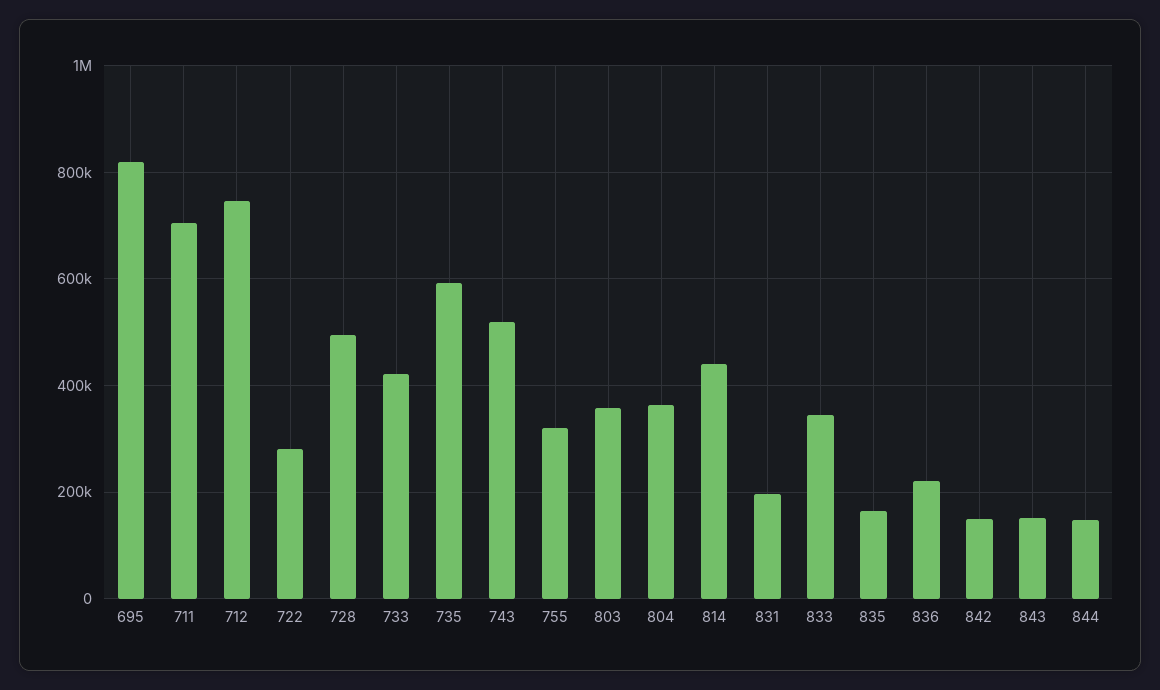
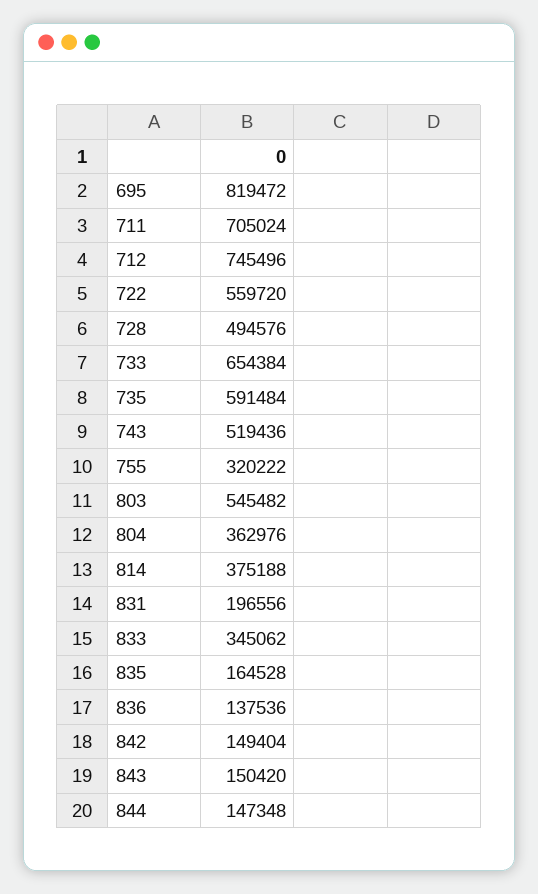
  {
    "695": 819472,
    "711": 705024,
    "712": 745496,
-   "722": 280000,
+   "722": 559720,
    "728": 494576,
-   "733": 420000,
+   "733": 654384,
    "735": 591484,
    "743": 519436,
    "755": 320222,
-   "803": 360000,
+   "803": 545482,
    "804": 362976,
-   "814": 440000,
+   "814": 375188,
    "831": 196556,
    "833": 345062,
    "835": 164528,
-   "836": 220000,
+   "836": 137536,
    "842": 149404,
    "843": 150420,
    "844": 147348
  }

